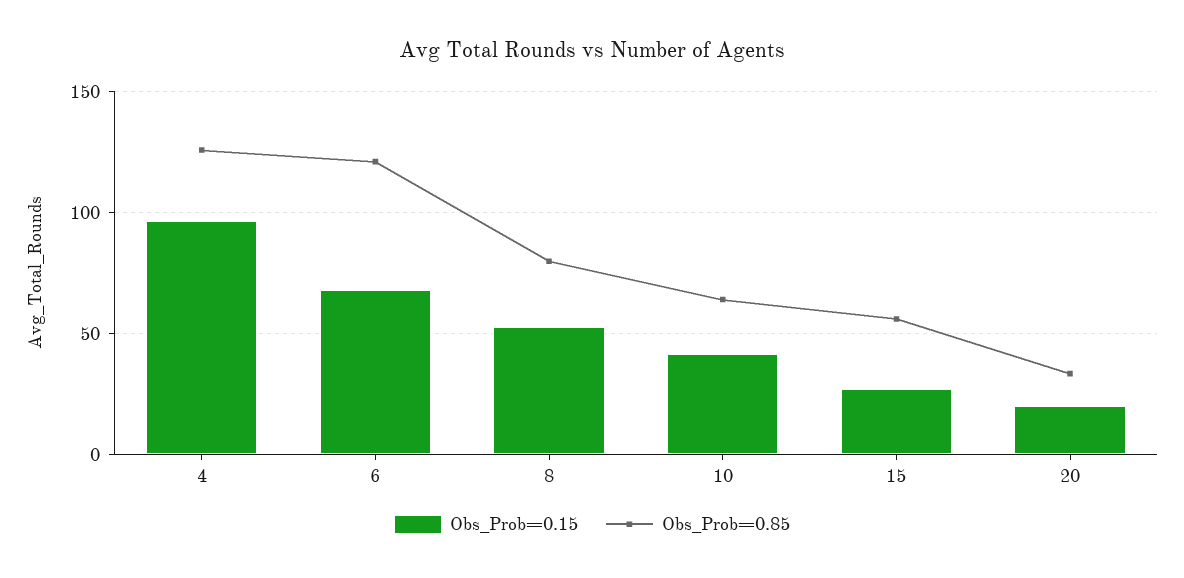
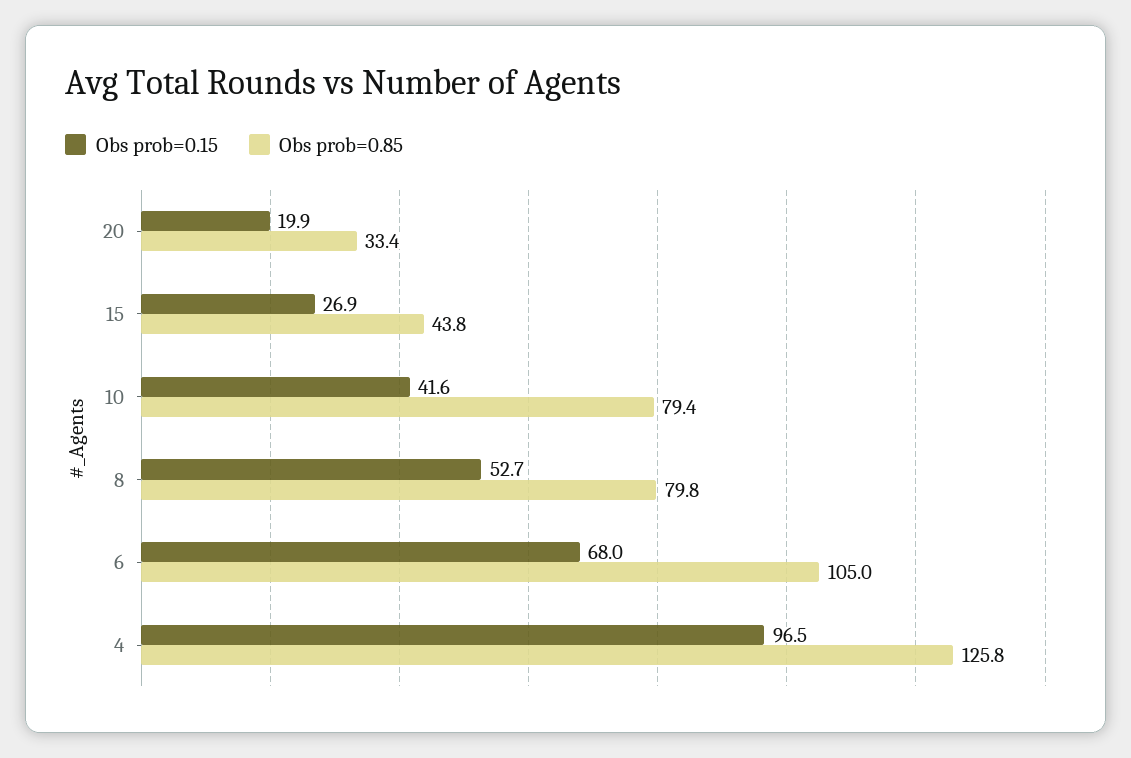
  {
    "Obs_Prob=0.15": {
      "4": 96.5,
      "6": 68,
      "8": 52.7,
      "10": 41.6,
      "15": 26.9,
      "20": 19.9
    },
    "Obs_Prob=0.85": {
      "4": 125.8,
-     "6": 120,
+     "6": 105,
      "8": 79.8,
-     "10": 65,
+     "10": 79.4,
-     "15": 55,
+     "15": 43.8,
      "20": 33.4
    }
  }

